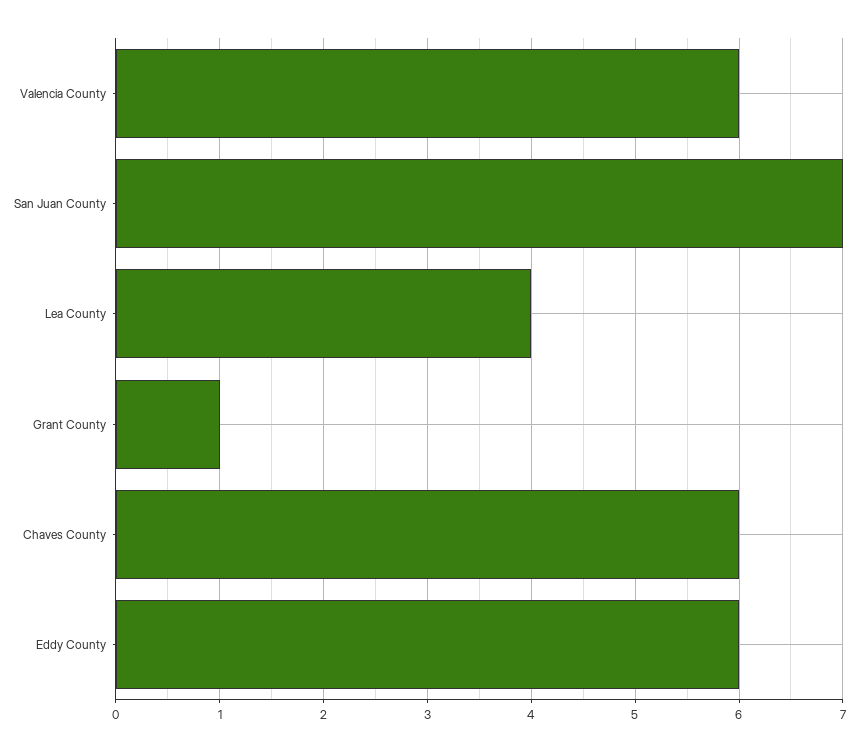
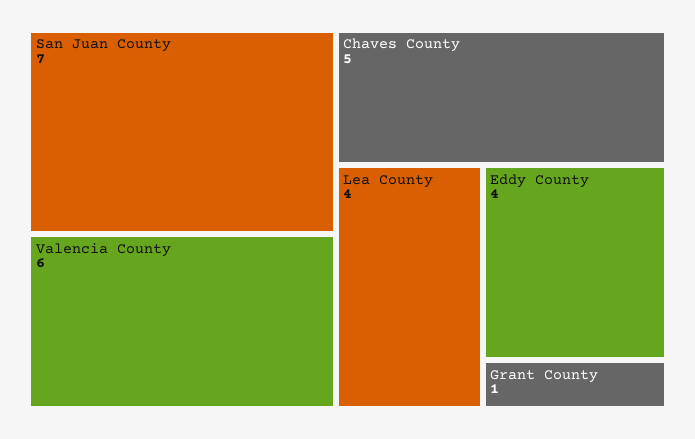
  {
    "Valencia County": 6,
    "San Juan County": 7,
    "Lea County": 4,
    "Grant County": 1,
-   "Chaves County": 6,
+   "Chaves County": 5,
-   "Eddy County": 6
+   "Eddy County": 4
  }

